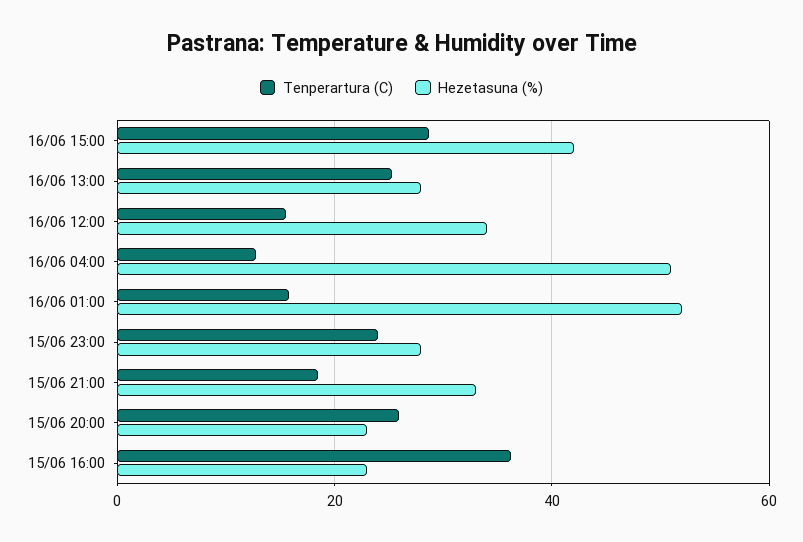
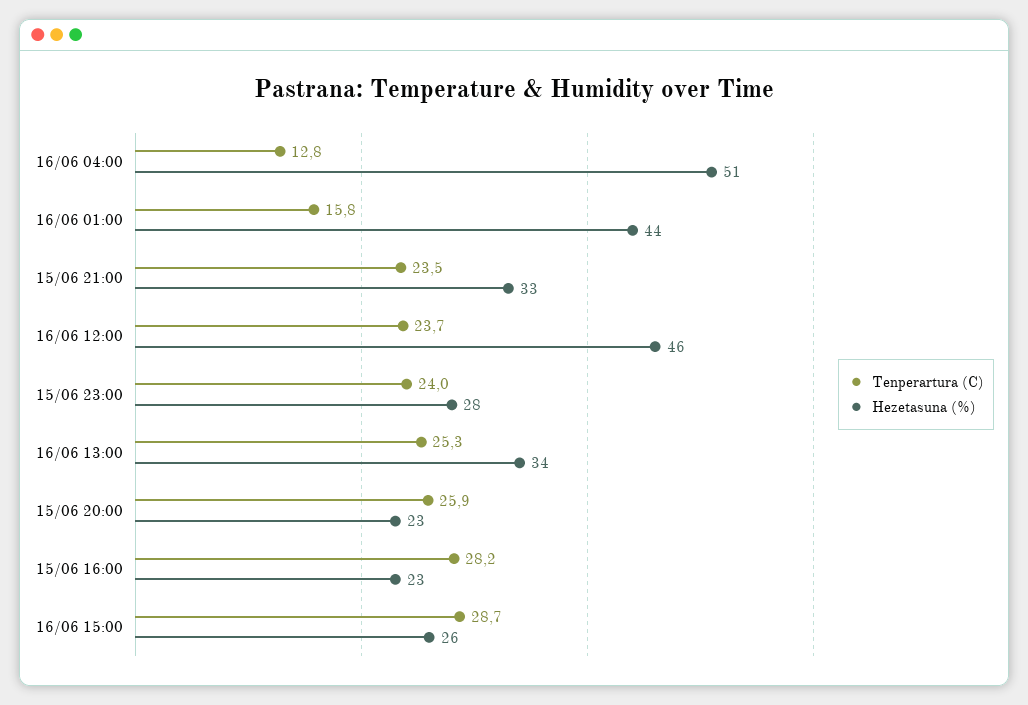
  {
    "Tenperartura (C)": {
      "16/06 15:00": 28.7,
      "16/06 13:00": 25.3,
-     "16/06 12:00": 16,
+     "16/06 12:00": 23.7,
      "16/06 04:00": 12.8,
      "16/06 01:00": 15.8,
      "15/06 23:00": 24,
-     "15/06 21:00": 18,
+     "15/06 21:00": 23.5,
      "15/06 20:00": 25.9,
-     "15/06 16:00": 36
+     "15/06 16:00": 28.2
    },
    "Hezetasuna (%)": {
-     "16/06 15:00": 42,
+     "16/06 15:00": 26,
-     "16/06 13:00": 28,
+     "16/06 13:00": 34,
-     "16/06 12:00": 34,
+     "16/06 12:00": 46,
      "16/06 04:00": 51,
-     "16/06 01:00": 52,
+     "16/06 01:00": 44,
      "15/06 23:00": 28,
      "15/06 21:00": 33,
      "15/06 20:00": 23,
      "15/06 16:00": 23
    }
  }

